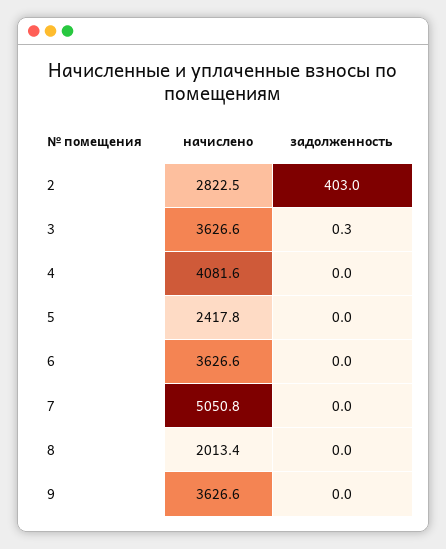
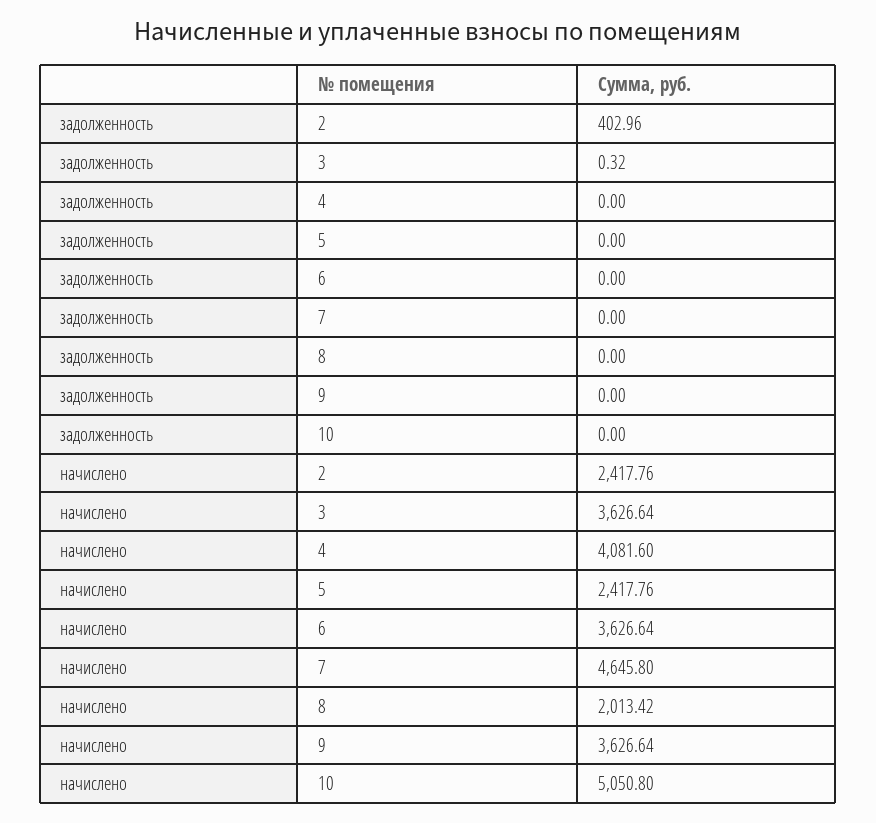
  {
    "начислено": {
-     "2": 2822.5,
+     "2": 2417.76,
      "3": 3626.64,
      "4": 4081.6,
      "5": 2417.76,
      "6": 3626.64,
-     "7": 5050.8,
+     "7": 4645.8,
      "8": 2013.42,
-     "9": 3626.64
+     "9": 3626.64,
+     "10": 5050.8
    },
    "задолженность": {
      "2": 402.96,
      "3": 0.32,
      "4": 0,
      "5": 0,
      "6": 0,
      "7": 0,
      "8": 0,
-     "9": 0
+     "9": 0,
+     "10": 0
    }
  }

